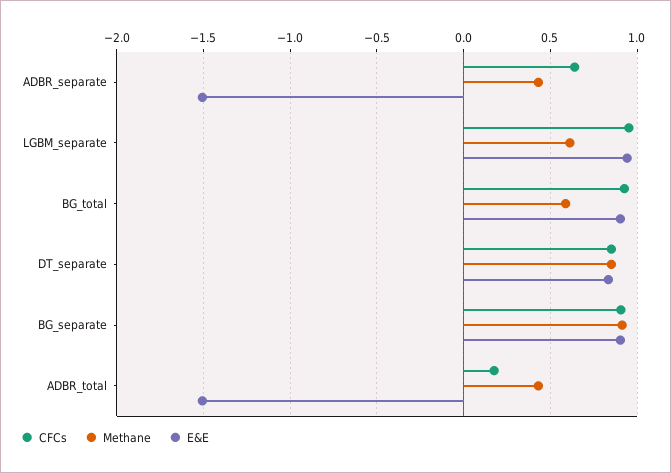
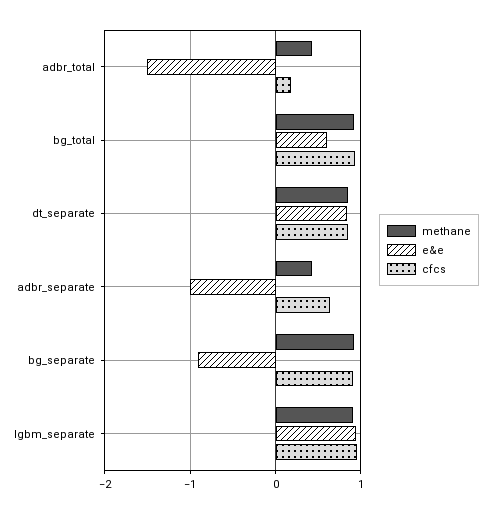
  {
    "CFCs": {
      "ADBR_separate": 0.65,
      "LGBM_separate": 0.95,
      "BG_total": 0.95,
      "DT_separate": 0.85,
      "BG_separate": 0.9,
      "ADBR_total": 0.2
    },
    "Methane": {
      "ADBR_separate": 0.45,
-     "LGBM_separate": 0.6,
+     "LGBM_separate": 0.9,
-     "BG_total": 0.6,
+     "BG_total": 0.9,
      "DT_separate": 0.85,
      "BG_separate": 0.9,
      "ADBR_total": 0.45
    },
    "E&E": {
-     "ADBR_separate": -1.5,
+     "ADBR_separate": -1,
      "LGBM_separate": 0.95,
-     "BG_total": 0.9,
+     "BG_total": 0.6,
      "DT_separate": 0.85,
-     "BG_separate": 0.9,
+     "BG_separate": -0.9,
      "ADBR_total": -1.5
    }
  }

